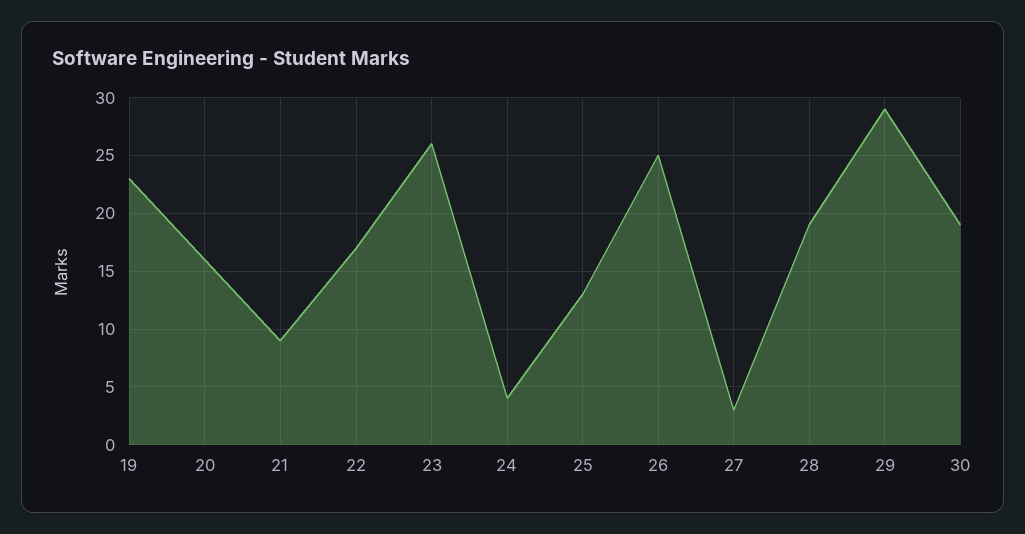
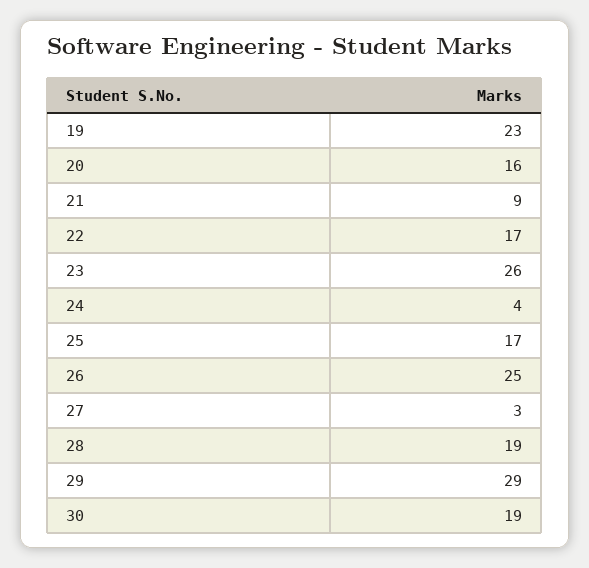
  {
    "19": 23,
    "20": 16,
    "21": 9,
    "22": 17,
    "23": 26,
    "24": 4,
-   "25": 13,
+   "25": 17,
    "26": 25,
    "27": 3,
    "28": 19,
    "29": 29,
    "30": 19
  }

